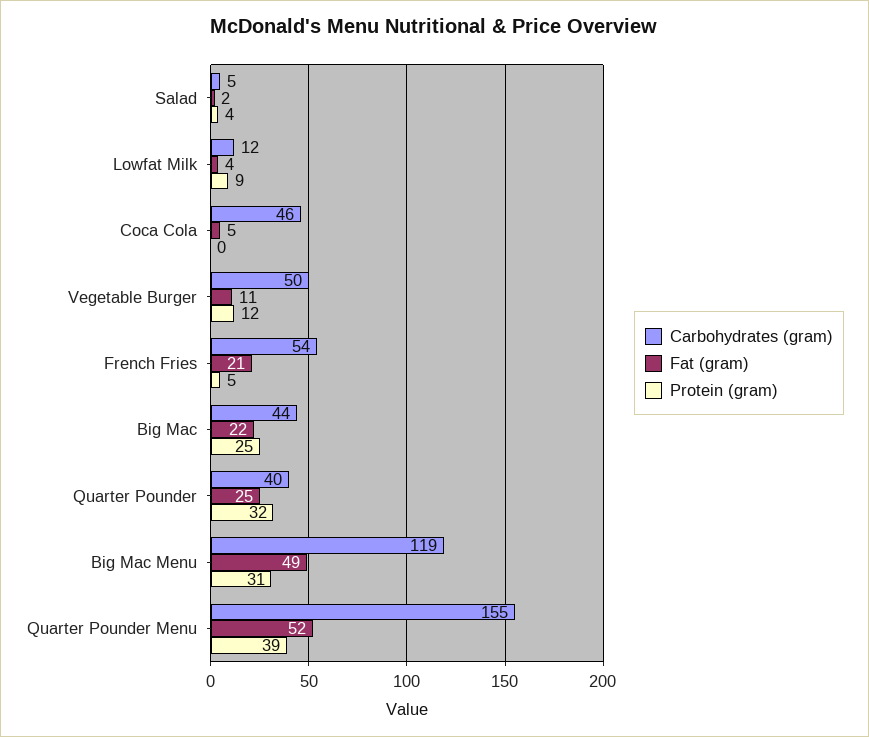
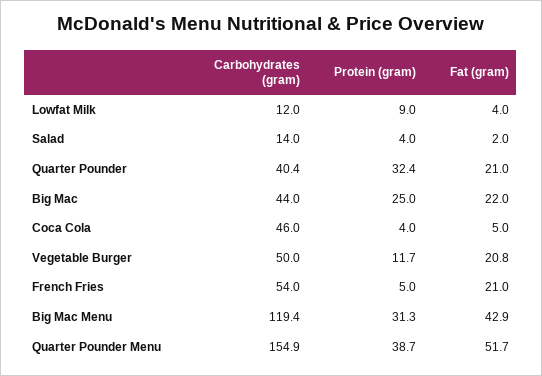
  {
    "Carbohydrates (gram)": {
-     "Salad": 5,
+     "Salad": 14,
      "Lowfat Milk": 12,
      "Coca Cola": 46,
      "Vegetable Burger": 50,
      "French Fries": 54,
      "Big Mac": 44,
      "Quarter Pounder": 40.4,
      "Big Mac Menu": 119.4,
      "Quarter Pounder Menu": 154.9
    },
    "Fat (gram)": {
      "Salad": 2,
      "Lowfat Milk": 4,
      "Coca Cola": 5,
-     "Vegetable Burger": 11,
+     "Vegetable Burger": 20.8,
      "French Fries": 21,
      "Big Mac": 22,
-     "Quarter Pounder": 25,
+     "Quarter Pounder": 21,
-     "Big Mac Menu": 49,
+     "Big Mac Menu": 42.9,
      "Quarter Pounder Menu": 51.7
    },
    "Protein (gram)": {
      "Salad": 4,
      "Lowfat Milk": 9,
-     "Coca Cola": 0,
+     "Coca Cola": 4,
      "Vegetable Burger": 11.7,
      "French Fries": 5,
      "Big Mac": 25,
      "Quarter Pounder": 32.4,
      "Big Mac Menu": 31.3,
      "Quarter Pounder Menu": 38.7
    }
  }

